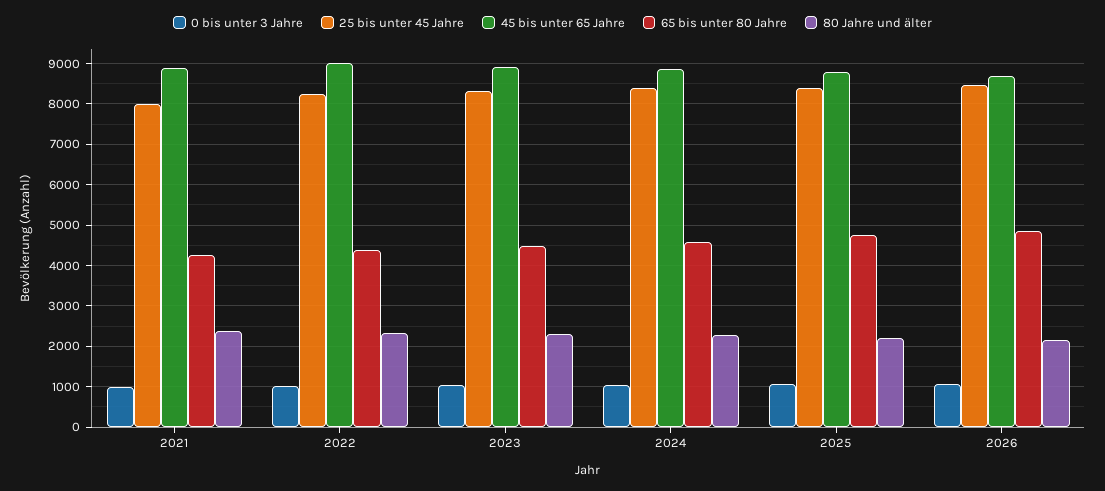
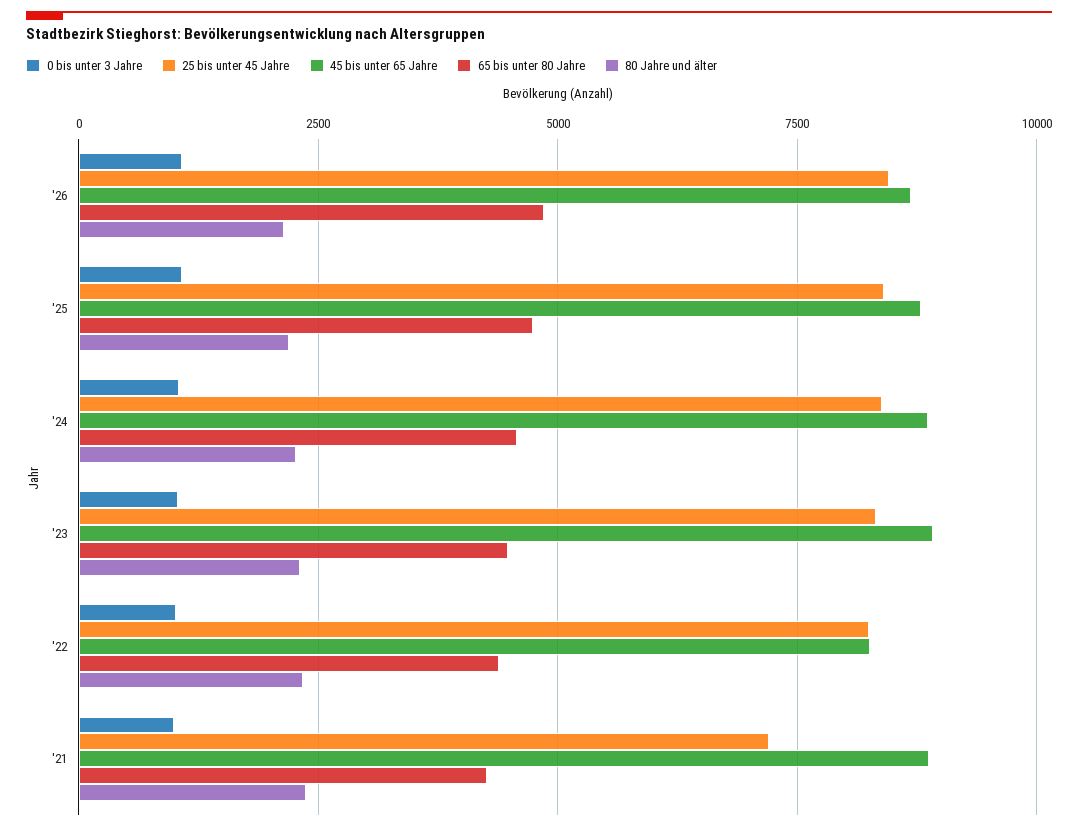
  {
    "0 bis unter 3 Jahre": {
      "2021": 1000,
      "2022": 1000,
      "2023": 1000,
      "2024": 1000,
      "2025": 1000,
      "2026": 1000
    },
    "25 bis unter 45 Jahre": {
-     "2021": 8000,
+     "2021": 7250,
      "2022": 8200,
      "2023": 8400,
      "2024": 8400,
      "2025": 8400,
      "2026": 8400
    },
    "45 bis unter 65 Jahre": {
      "2021": 8800,
-     "2022": 9000,
+     "2022": 8250,
      "2023": 9000,
      "2024": 8800,
      "2025": 8800,
      "2026": 8600
    },
    "65 bis unter 80 Jahre": {
      "2021": 4200,
      "2022": 4400,
      "2023": 4400,
      "2024": 4600,
      "2025": 4800,
      "2026": 4800
    },
    "80 Jahre und älter": {
      "2021": 2400,
      "2022": 2400,
      "2023": 2400,
      "2024": 2200,
      "2025": 2200,
      "2026": 2200
    }
  }

